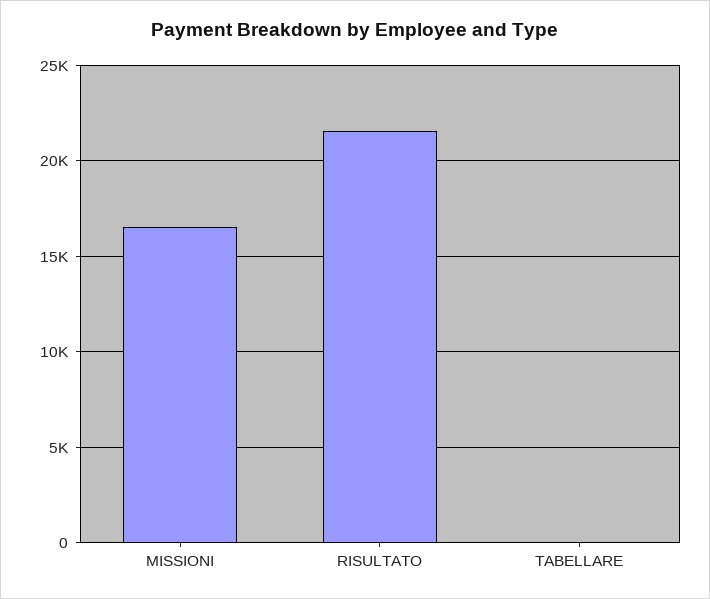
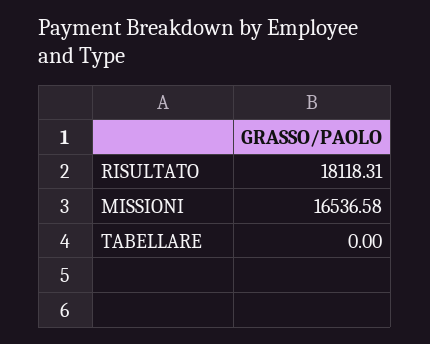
  {
    "MISSIONI": 16536.58,
-   "RISULTATO": 21500,
+   "RISULTATO": 18118.31,
    "TABELLARE": 0
  }

